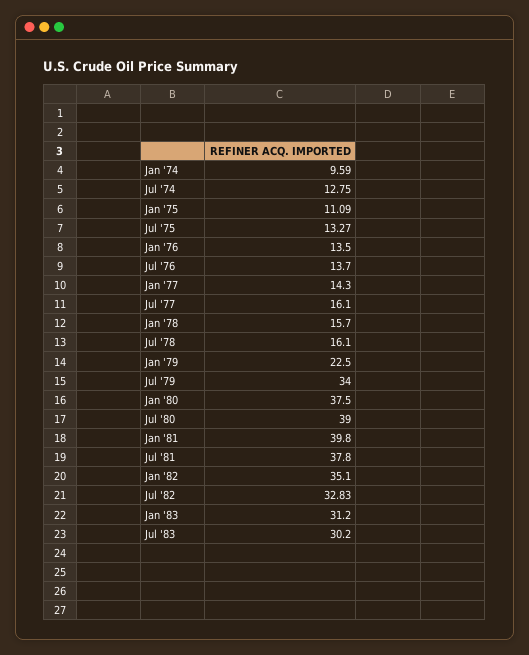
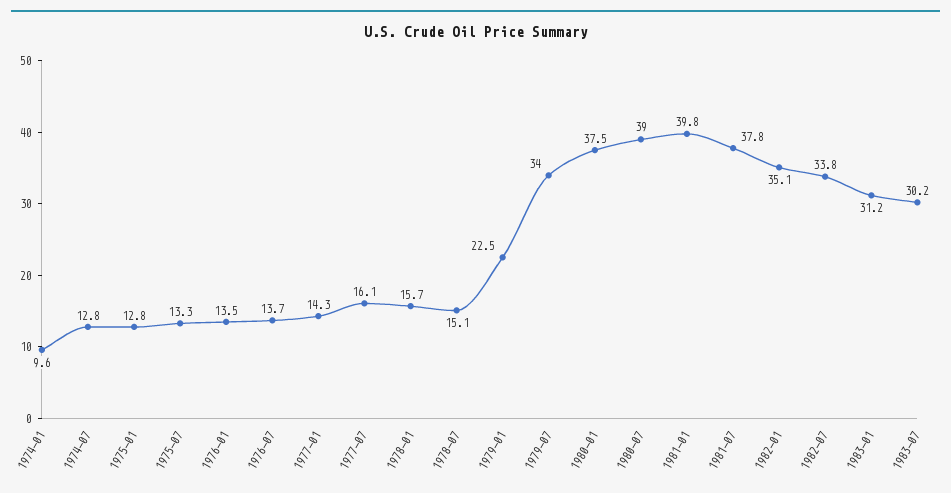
  {
    "Jan '74": 9.59,
    "Jul '74": 12.75,
-   "Jan '75": 11.09,
+   "Jan '75": 12.8,
    "Jul '75": 13.27,
    "Jan '76": 13.5,
    "Jul '76": 13.7,
    "Jan '77": 14.3,
    "Jul '77": 16.1,
    "Jan '78": 15.7,
-   "Jul '78": 16.1,
+   "Jul '78": 15.1,
    "Jan '79": 22.5,
    "Jul '79": 34,
    "Jan '80": 37.5,
    "Jul '80": 39,
    "Jan '81": 39.8,
    "Jul '81": 37.8,
    "Jan '82": 35.1,
-   "Jul '82": 32.83,
+   "Jul '82": 33.8,
    "Jan '83": 31.2,
    "Jul '83": 30.2
  }

